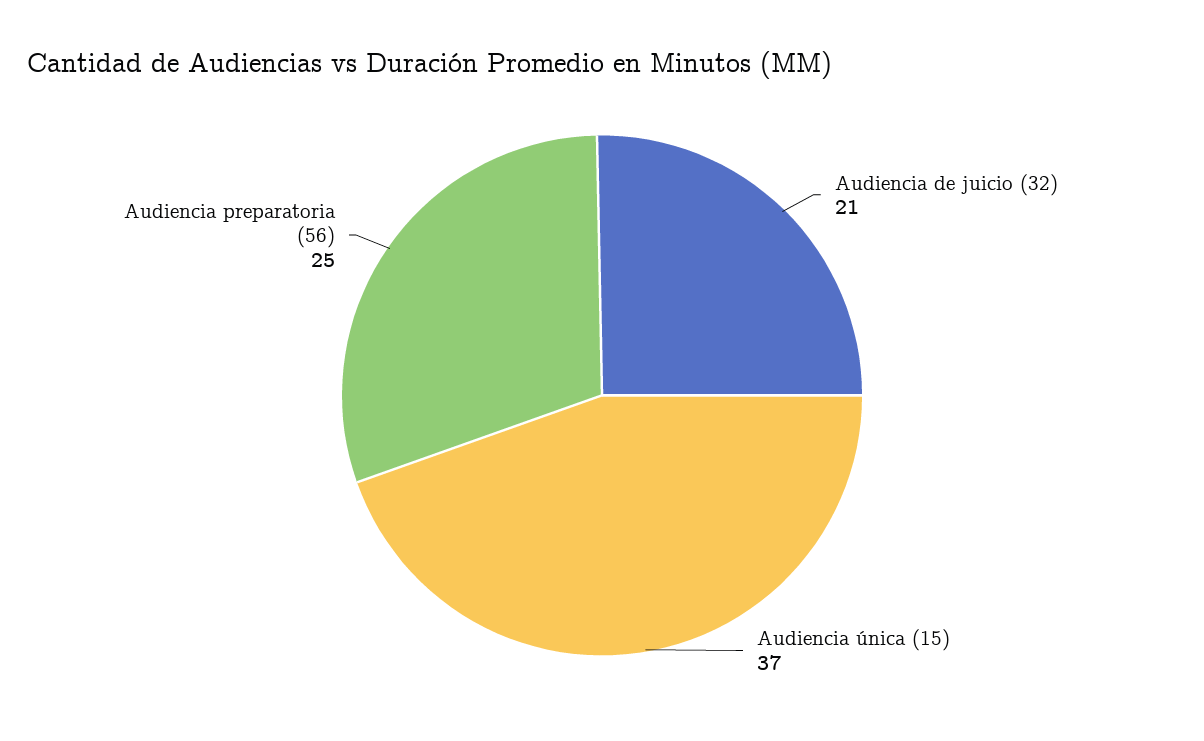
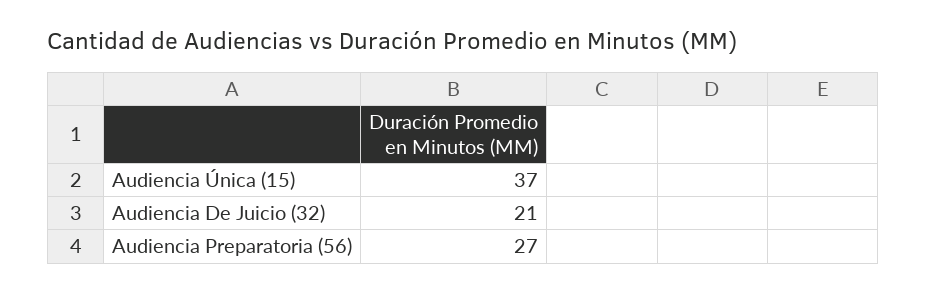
  {
    "Audiencia de juicio (32)": 21,
    "Audiencia única (15)": 37,
-   "Audiencia preparatoria (56)": 25
+   "Audiencia preparatoria (56)": 27
  }

